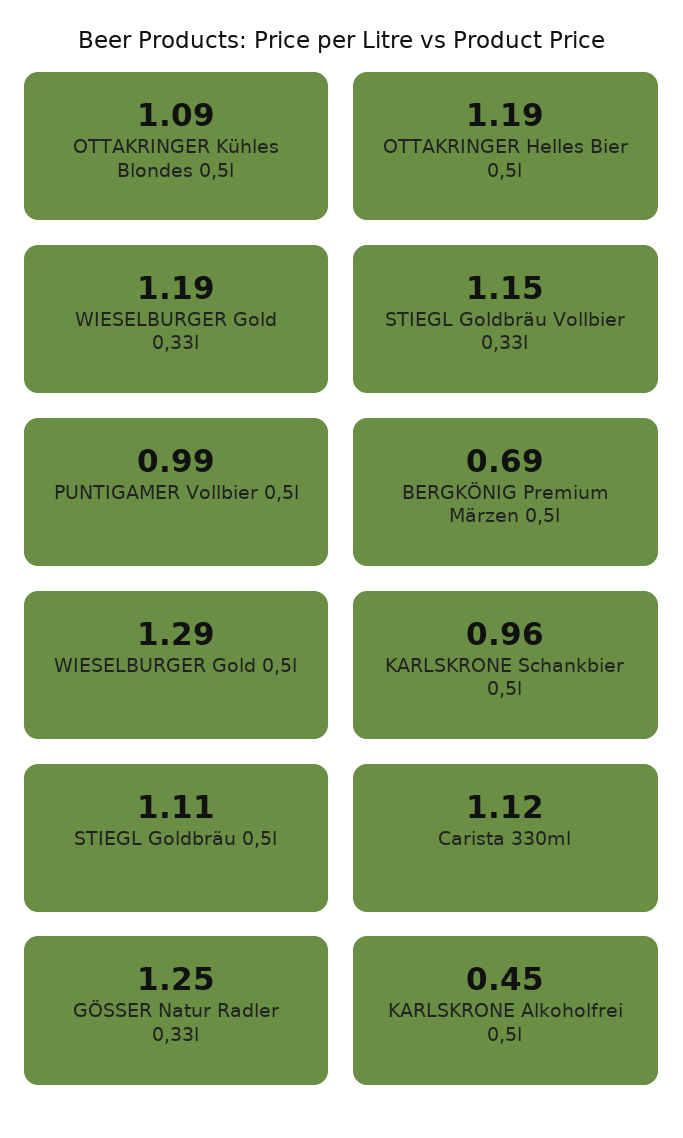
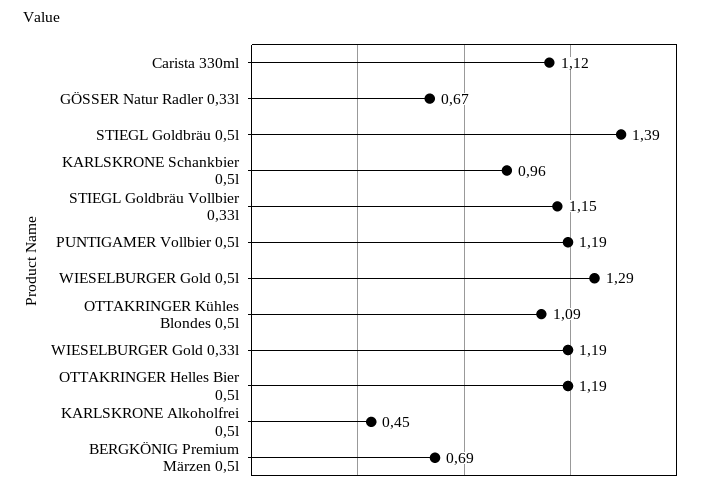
  {
    "OTTAKRINGER Kühles Blondes 0,5l": 1.09,
    "OTTAKRINGER Helles Bier 0,5l": 1.19,
    "WIESELBURGER Gold 0,33l": 1.19,
    "STIEGL Goldbräu Vollbier 0,33l": 1.15,
-   "PUNTIGAMER Vollbier 0,5l": 0.99,
+   "PUNTIGAMER Vollbier 0,5l": 1.19,
    "BERGKÖNIG Premium Märzen 0,5l": 0.69,
    "WIESELBURGER Gold 0,5l": 1.29,
    "KARLSKRONE Schankbier 0,5l": 0.96,
-   "STIEGL Goldbräu 0,5l": 1.11,
+   "STIEGL Goldbräu 0,5l": 1.39,
    "Carista 330ml": 1.12,
-   "GÖSSER Natur Radler 0,33l": 1.25,
+   "GÖSSER Natur Radler 0,33l": 0.67,
    "KARLSKRONE Alkoholfrei 0,5l": 0.45
  }

